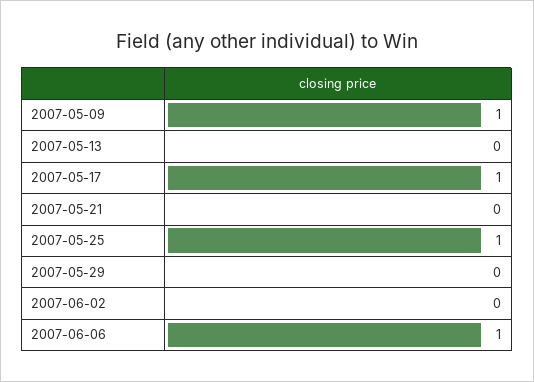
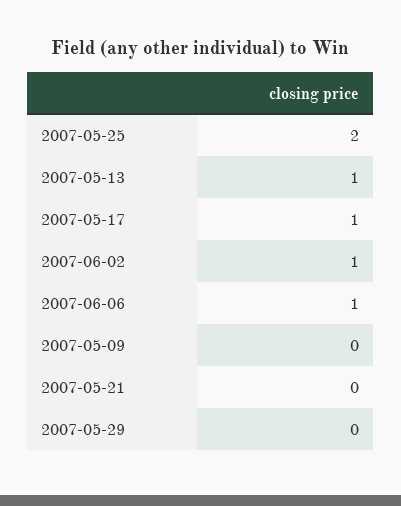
  {
-   "2007-05-09": 1,
+   "2007-05-09": 0,
-   "2007-05-13": 0,
+   "2007-05-13": 1,
    "2007-05-17": 1,
    "2007-05-21": 0,
-   "2007-05-25": 1,
+   "2007-05-25": 2,
    "2007-05-29": 0,
-   "2007-06-02": 0,
+   "2007-06-02": 1,
    "2007-06-06": 1
  }

